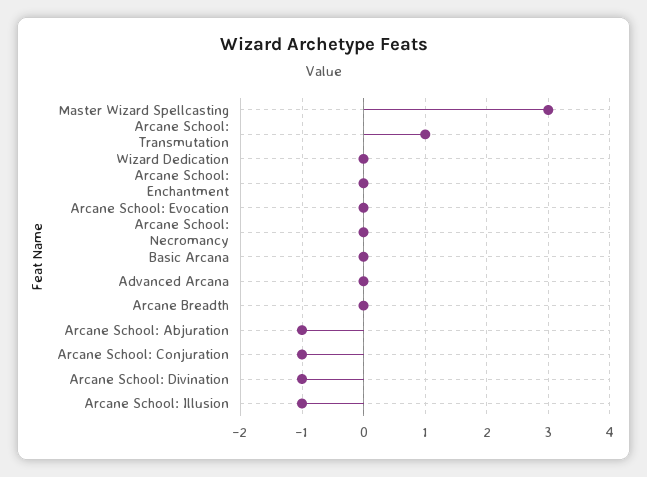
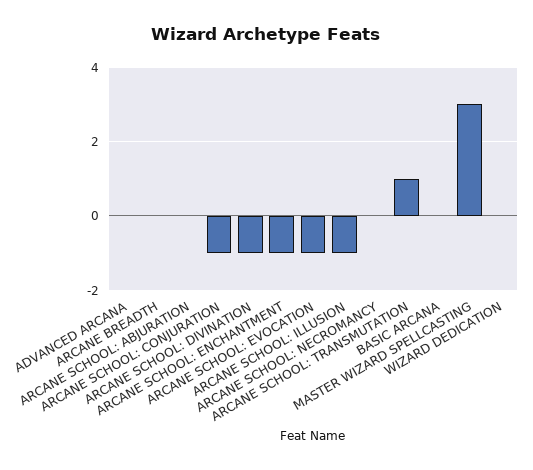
  {
    "Master Wizard Spellcasting": 3,
    "Arcane School: Transmutation": 1,
    "Wizard Dedication": 0,
-   "Arcane School: Enchantment": 0,
+   "Arcane School: Enchantment": -1,
-   "Arcane School: Evocation": 0,
+   "Arcane School: Evocation": -1,
    "Arcane School: Necromancy": 0,
    "Basic Arcana": 0,
    "Advanced Arcana": 0,
    "Arcane Breadth": 0,
-   "Arcane School: Abjuration": -1,
+   "Arcane School: Abjuration": 0,
    "Arcane School: Conjuration": -1,
    "Arcane School: Divination": -1,
    "Arcane School: Illusion": -1
  }

